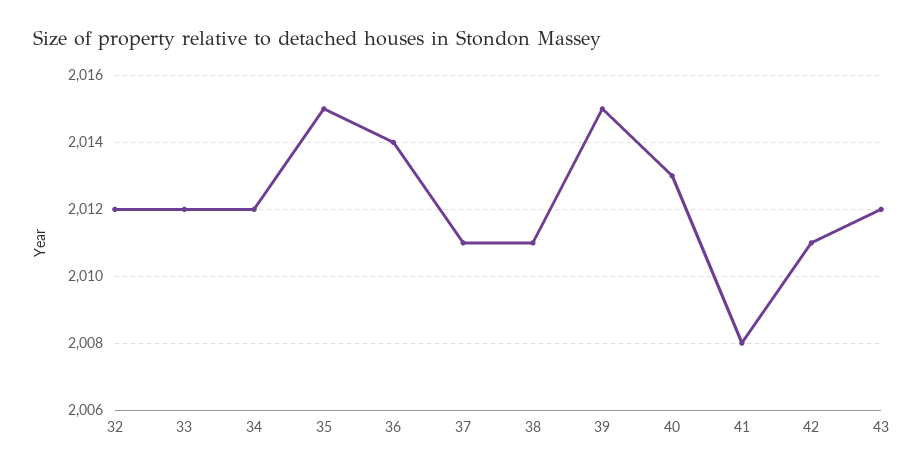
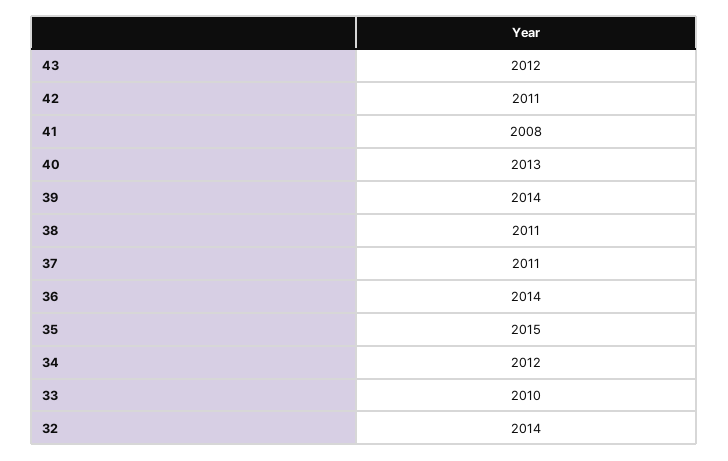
  {
-   "32": 2012,
+   "32": 2014,
-   "33": 2012,
+   "33": 2010,
    "34": 2012,
    "35": 2015,
    "36": 2014,
    "37": 2011,
    "38": 2011,
-   "39": 2015,
+   "39": 2014,
    "40": 2013,
    "41": 2008,
    "42": 2011,
    "43": 2012
  }

